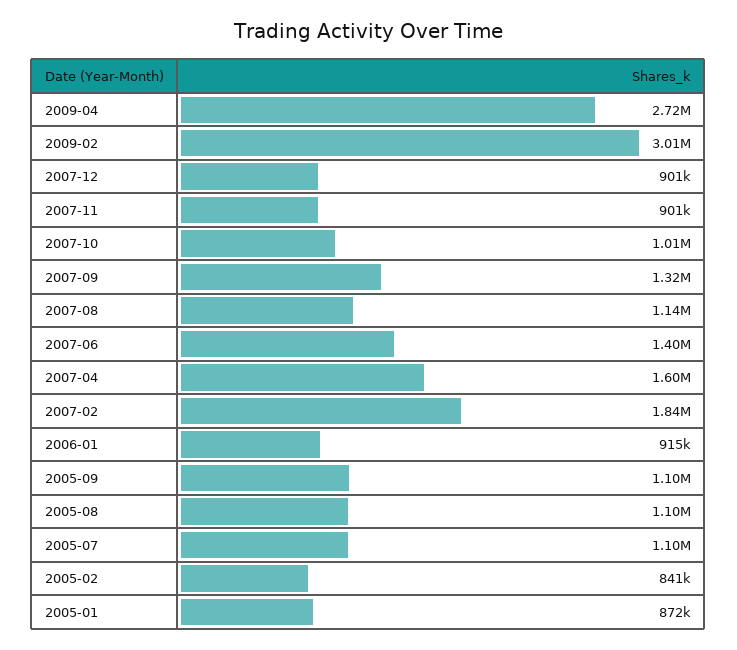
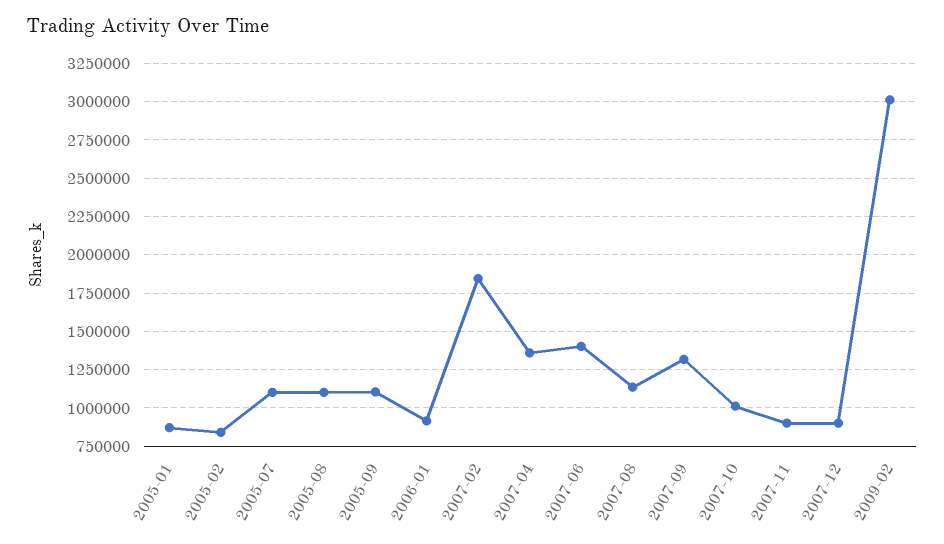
  {
-   "2009-04": 2720000,
    "2009-02": 3010000,
    "2007-12": 901000,
    "2007-11": 901000,
    "2007-10": 1010000,
    "2007-09": 1320000,
    "2007-08": 1140000,
    "2007-06": 1400000,
-   "2007-04": 1600000,
+   "2007-04": 1350000,
    "2007-02": 1840000,
    "2006-01": 915000,
    "2005-09": 1100000,
    "2005-08": 1100000,
    "2005-07": 1100000,
    "2005-02": 841000,
    "2005-01": 872000
  }

